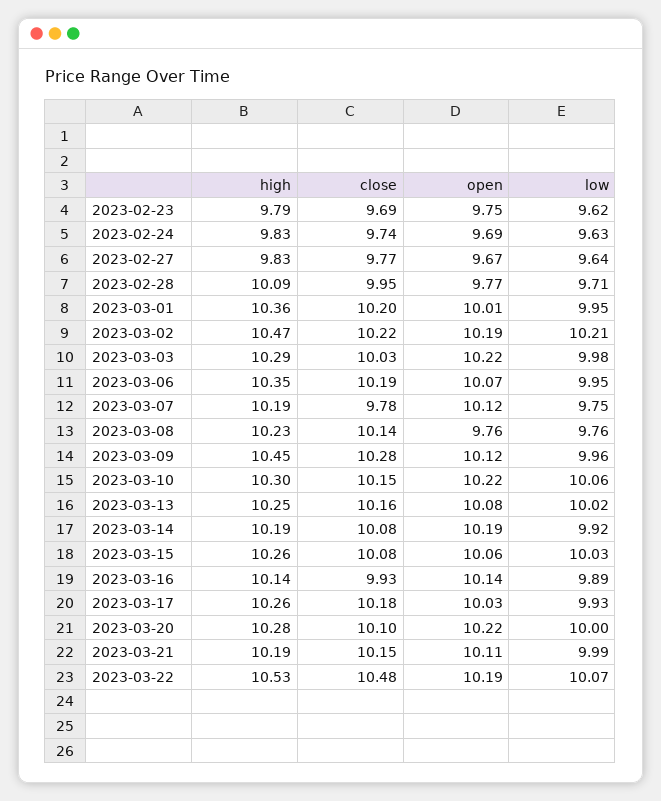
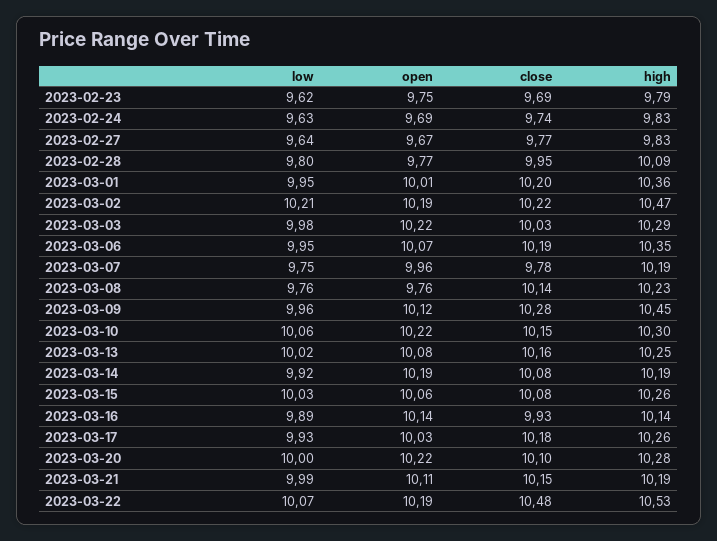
  {
    "high": {
      "2023-02-23": 9.79,
      "2023-02-24": 9.83,
      "2023-02-27": 9.83,
      "2023-02-28": 10.09,
      "2023-03-01": 10.36,
      "2023-03-02": 10.47,
      "2023-03-03": 10.29,
      "2023-03-06": 10.35,
      "2023-03-07": 10.19,
      "2023-03-08": 10.23,
      "2023-03-09": 10.45,
      "2023-03-10": 10.3,
      "2023-03-13": 10.25,
      "2023-03-14": 10.19,
      "2023-03-15": 10.26,
      "2023-03-16": 10.14,
      "2023-03-17": 10.26,
      "2023-03-20": 10.28,
      "2023-03-21": 10.19,
      "2023-03-22": 10.53
    },
    "close": {
      "2023-02-23": 9.69,
      "2023-02-24": 9.74,
      "2023-02-27": 9.77,
      "2023-02-28": 9.95,
      "2023-03-01": 10.2,
      "2023-03-02": 10.22,
      "2023-03-03": 10.03,
      "2023-03-06": 10.19,
      "2023-03-07": 9.78,
      "2023-03-08": 10.14,
      "2023-03-09": 10.28,
      "2023-03-10": 10.15,
      "2023-03-13": 10.16,
      "2023-03-14": 10.08,
      "2023-03-15": 10.08,
      "2023-03-16": 9.93,
      "2023-03-17": 10.18,
      "2023-03-20": 10.1,
      "2023-03-21": 10.15,
      "2023-03-22": 10.48
    },
    "open": {
      "2023-02-23": 9.75,
      "2023-02-24": 9.69,
      "2023-02-27": 9.67,
      "2023-02-28": 9.77,
      "2023-03-01": 10.01,
      "2023-03-02": 10.19,
      "2023-03-03": 10.22,
      "2023-03-06": 10.07,
-     "2023-03-07": 10.12,
+     "2023-03-07": 9.96,
      "2023-03-08": 9.76,
      "2023-03-09": 10.12,
      "2023-03-10": 10.22,
      "2023-03-13": 10.08,
      "2023-03-14": 10.19,
      "2023-03-15": 10.06,
      "2023-03-16": 10.14,
      "2023-03-17": 10.03,
      "2023-03-20": 10.22,
      "2023-03-21": 10.11,
      "2023-03-22": 10.19
    },
    "low": {
      "2023-02-23": 9.62,
      "2023-02-24": 9.63,
      "2023-02-27": 9.64,
-     "2023-02-28": 9.71,
+     "2023-02-28": 9.8,
      "2023-03-01": 9.95,
      "2023-03-02": 10.21,
      "2023-03-03": 9.98,
      "2023-03-06": 9.95,
      "2023-03-07": 9.75,
      "2023-03-08": 9.76,
      "2023-03-09": 9.96,
      "2023-03-10": 10.06,
      "2023-03-13": 10.02,
      "2023-03-14": 9.92,
      "2023-03-15": 10.03,
      "2023-03-16": 9.89,
      "2023-03-17": 9.93,
      "2023-03-20": 10,
      "2023-03-21": 9.99,
      "2023-03-22": 10.07
    }
  }

